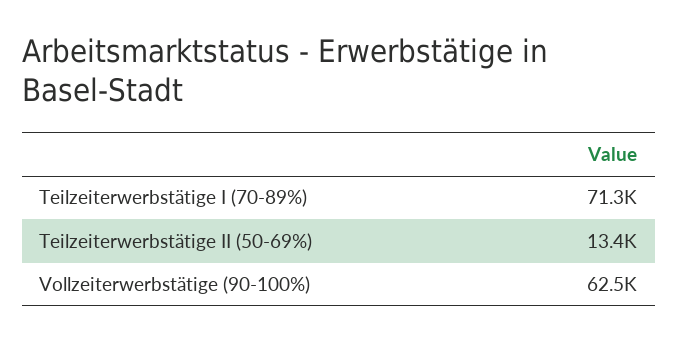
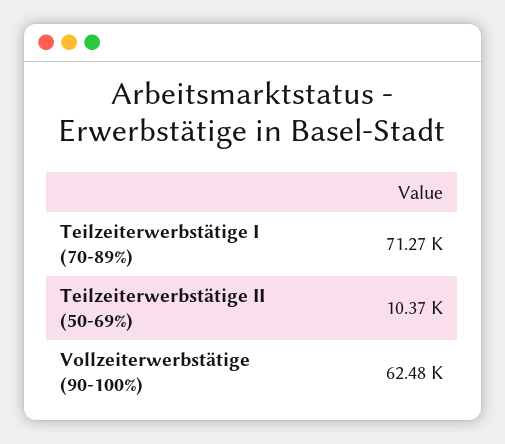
  {
    "Teilzeiterwerbstätige I (70-89%)": 71270,
-   "Teilzeiterwerbstätige II (50-69%)": 13400,
+   "Teilzeiterwerbstätige II (50-69%)": 10370,
    "Vollzeiterwerbstätige (90-100%)": 62480
  }

